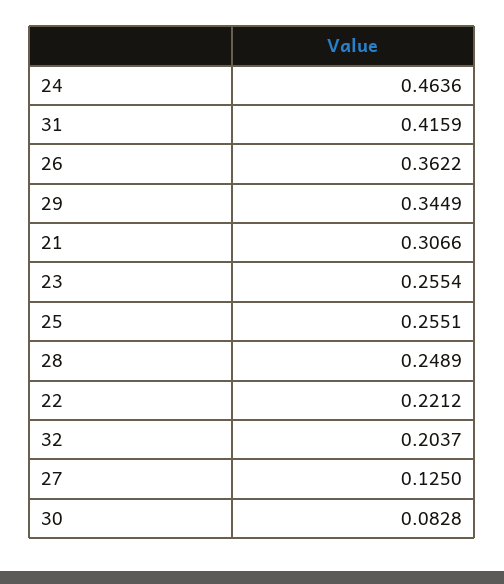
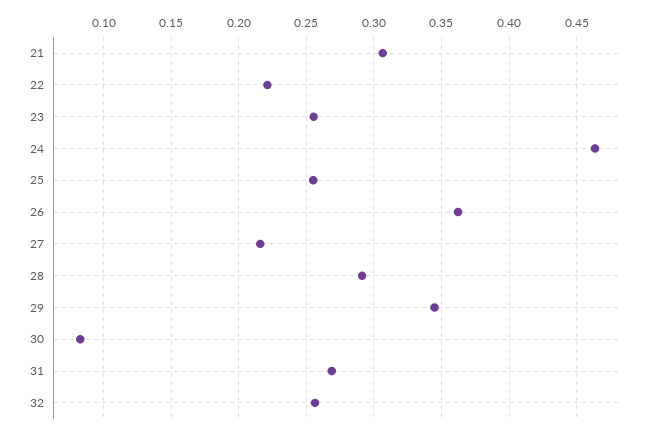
  {
    "24": 0.4636,
-   "31": 0.4159,
+   "31": 0.27,
    "26": 0.3622,
    "29": 0.3449,
    "21": 0.3066,
    "23": 0.2554,
    "25": 0.2551,
-   "28": 0.2489,
+   "28": 0.29,
    "22": 0.2212,
-   "32": 0.2037,
+   "32": 0.255,
-   "27": 0.125,
+   "27": 0.215,
    "30": 0.0828
  }

